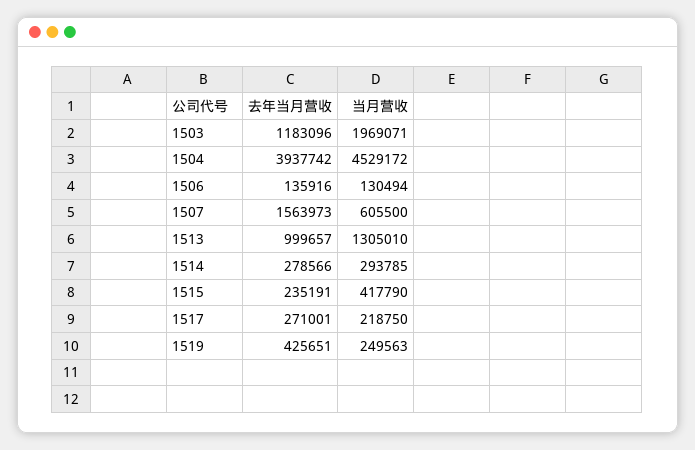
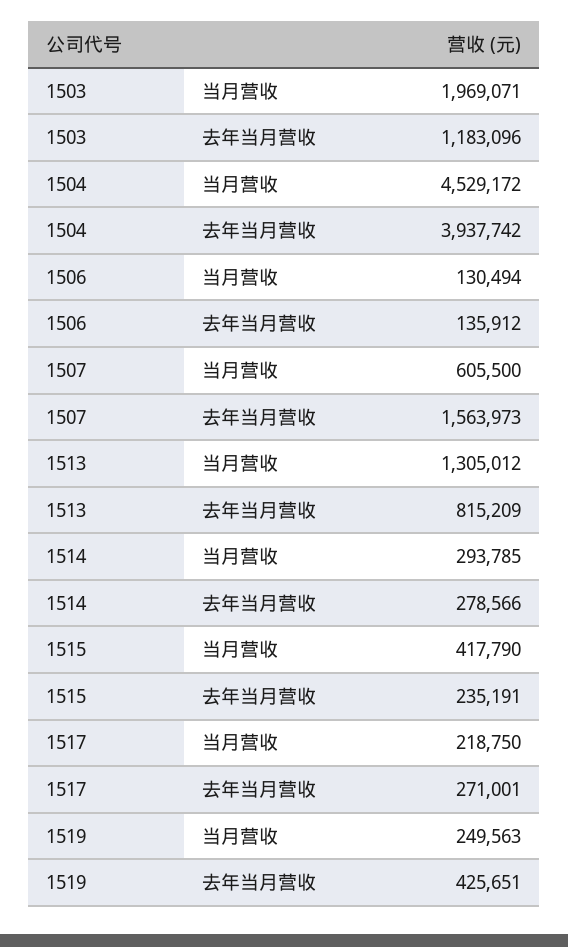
  {
    "去年当月营收": {
      "1503": 1183096,
      "1504": 3937742,
-     "1506": 135916,
+     "1506": 135912,
      "1507": 1563973,
-     "1513": 999657,
+     "1513": 815209,
      "1514": 278566,
      "1515": 235191,
      "1517": 271001,
      "1519": 425651
    },
    "当月营收": {
      "1503": 1969071,
      "1504": 4529172,
      "1506": 130494,
      "1507": 605500,
-     "1513": 1305010,
+     "1513": 1305012,
      "1514": 293785,
      "1515": 417790,
      "1517": 218750,
      "1519": 249563
    }
  }

